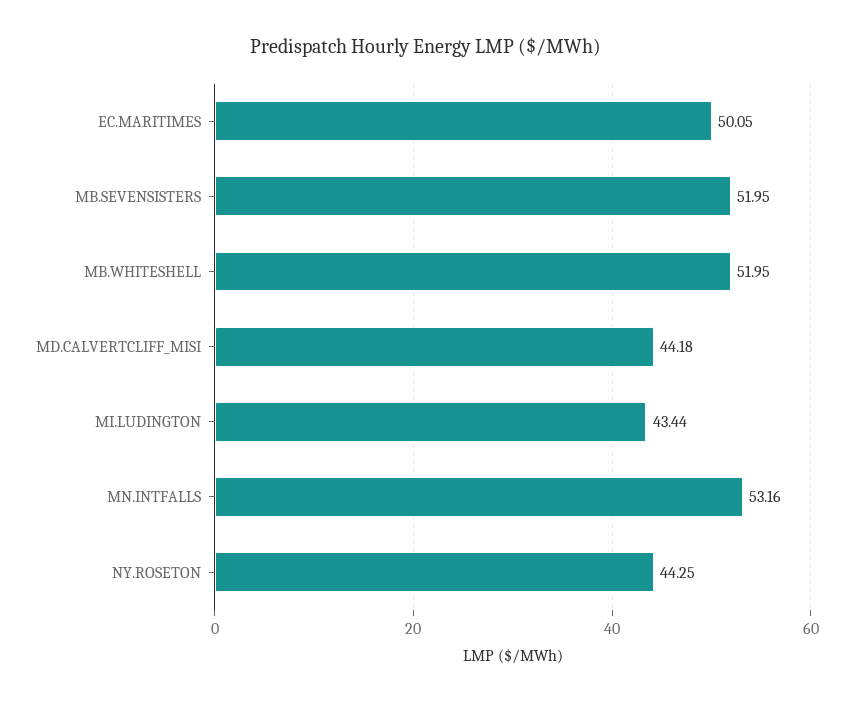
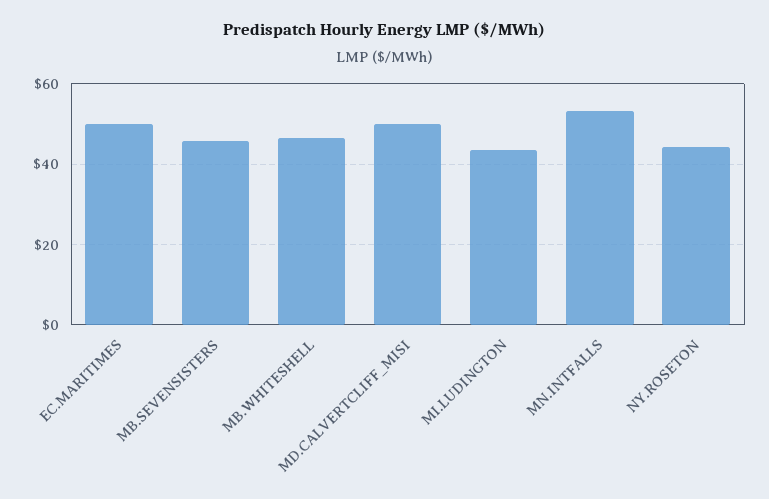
  {
    "EC.MARITIMES": 50.05,
-   "MB.SEVENSISTERS": 51.95,
+   "MB.SEVENSISTERS": 46,
-   "MB.WHITESHELL": 51.95,
+   "MB.WHITESHELL": 46,
-   "MD.CALVERTCLIFF_MISI": 44.18,
+   "MD.CALVERTCLIFF_MISI": 50,
    "MI.LUDINGTON": 43.44,
    "MN.INTFALLS": 53.16,
    "NY.ROSETON": 44.25
  }

